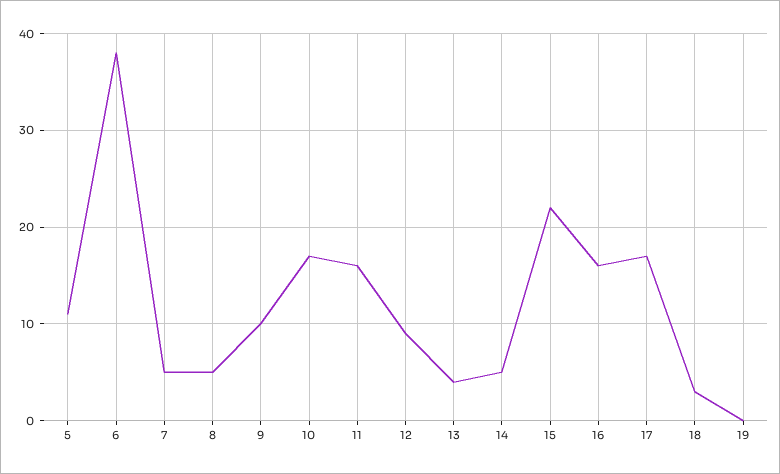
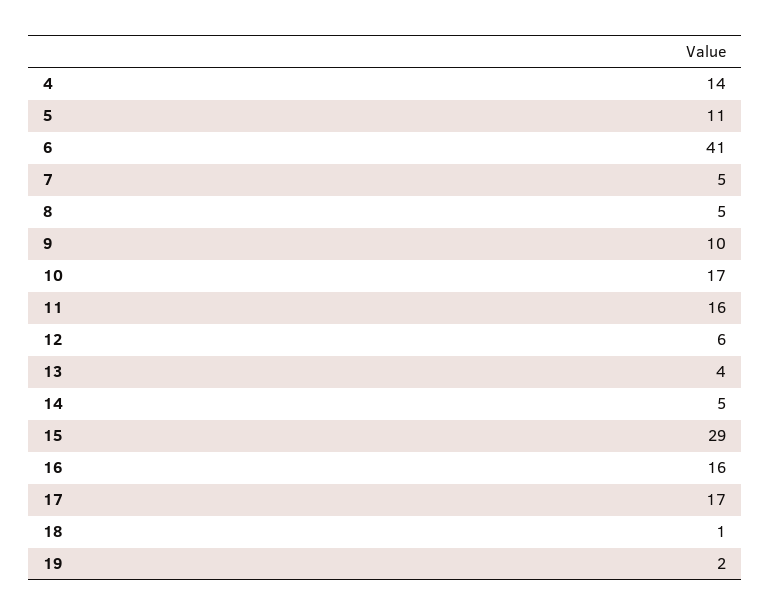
  {
    "5": 11,
-   "6": 38,
+   "6": 41,
    "7": 5,
    "8": 5,
    "9": 10,
    "10": 17,
    "11": 16,
-   "12": 9,
+   "12": 6,
    "13": 4,
    "14": 5,
-   "15": 22,
+   "15": 29,
    "16": 16,
    "17": 17,
-   "18": 3,
+   "18": 1,
-   "19": 0
+   "19": 2,
+   "4": 14
  }

